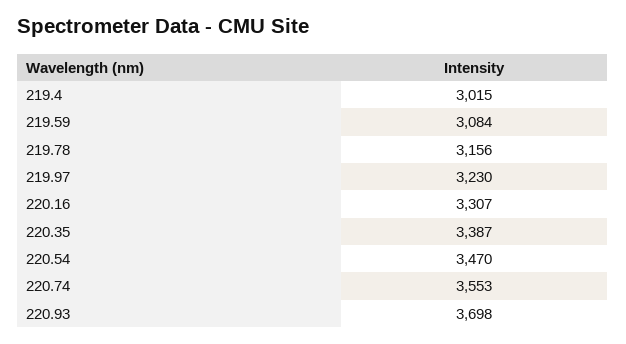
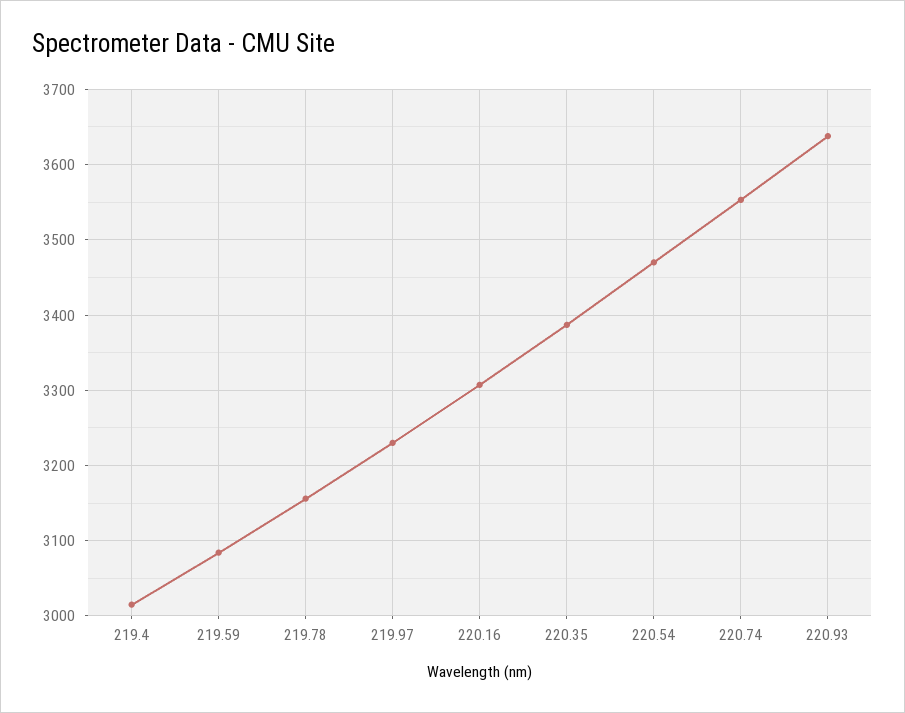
  {
    "219.4": 3015,
    "219.59": 3084,
    "219.78": 3156,
    "219.97": 3230,
    "220.16": 3307,
    "220.35": 3387,
    "220.54": 3470,
    "220.74": 3553,
-   "220.93": 3698
+   "220.93": 3640
  }

